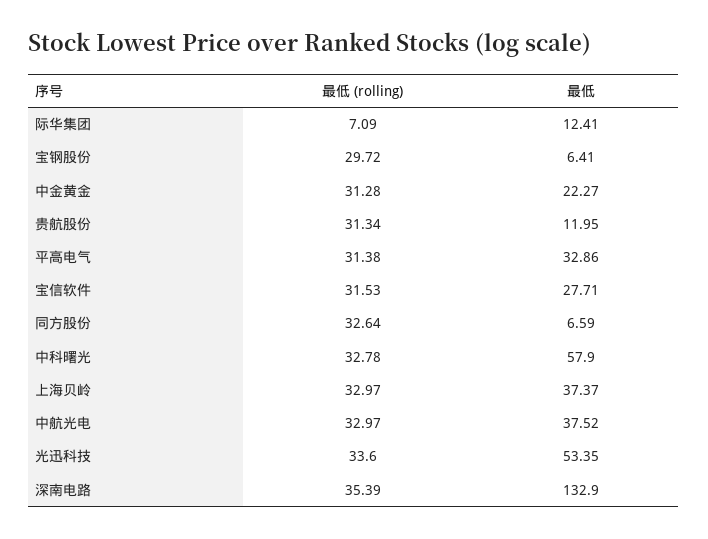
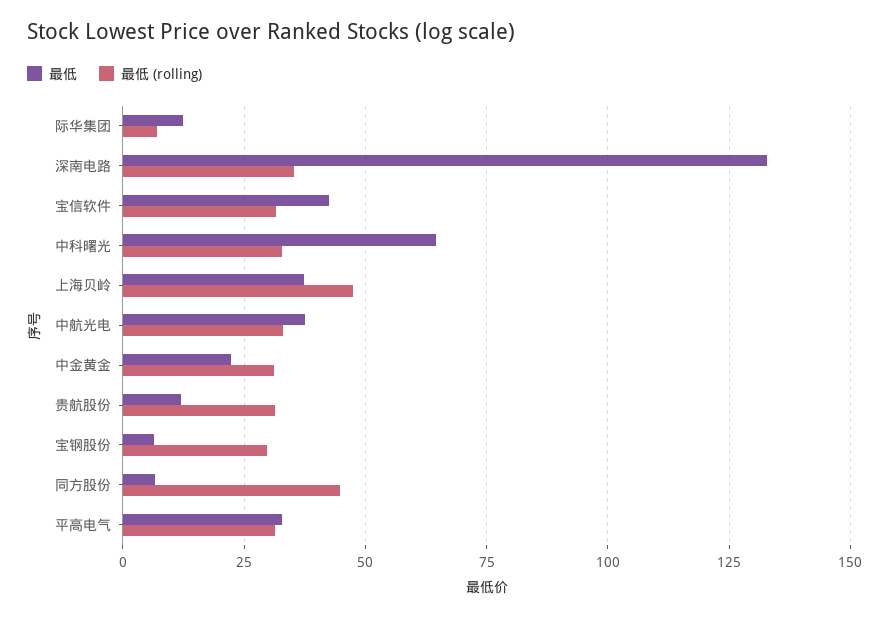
  {
    "最低 (rolling)": {
      "际华集团": 7.09,
      "宝钢股份": 29.72,
      "中金黄金": 31.28,
      "贵航股份": 31.34,
      "平高电气": 31.38,
      "宝信软件": 31.53,
-     "同方股份": 32.64,
+     "同方股份": 45,
      "中科曙光": 32.78,
-     "上海贝岭": 32.97,
+     "上海贝岭": 47.5,
      "中航光电": 32.97,
-     "光迅科技": 33.6,
      "深南电路": 35.39
    },
    "最低": {
      "际华集团": 12.41,
      "宝钢股份": 6.41,
      "中金黄金": 22.27,
      "贵航股份": 11.95,
      "平高电气": 32.86,
-     "宝信软件": 27.71,
+     "宝信软件": 42.5,
      "同方股份": 6.59,
-     "中科曙光": 57.9,
+     "中科曙光": 65,
      "上海贝岭": 37.37,
      "中航光电": 37.52,
-     "光迅科技": 53.35,
      "深南电路": 132.9
    }
  }

